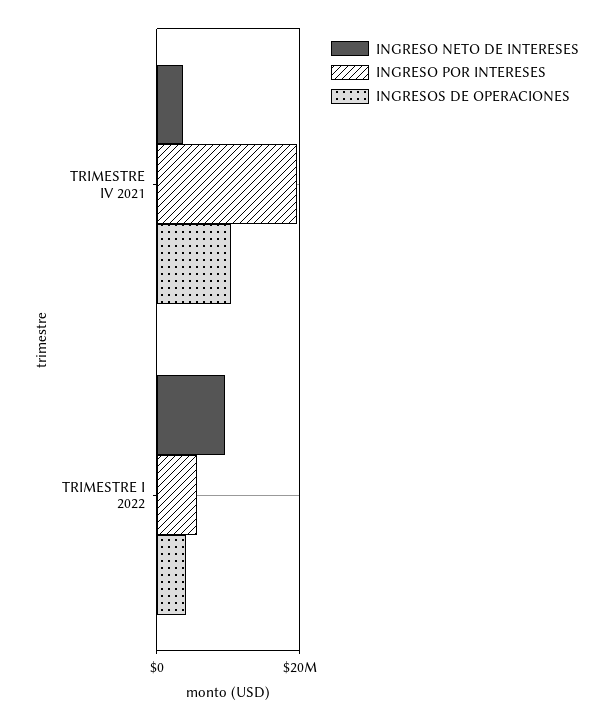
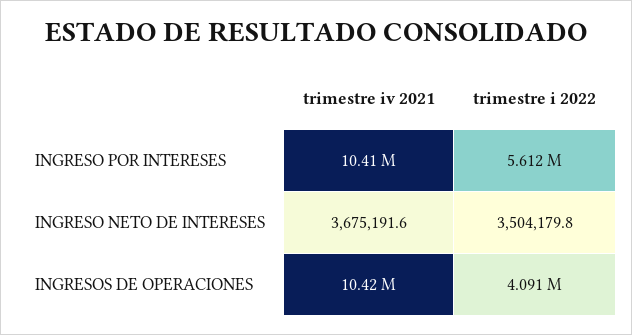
  {
    "INGRESO NETO DE INTERESES": {
      "TRIMESTRE IV 2021": 3675191.6,
-     "TRIMESTRE I 2022": 10000000
+     "TRIMESTRE I 2022": 3504179.8
    },
    "INGRESO POR INTERESES": {
-     "TRIMESTRE IV 2021": 20000000,
+     "TRIMESTRE IV 2021": 10410000,
      "TRIMESTRE I 2022": 5612000
    },
    "INGRESOS DE OPERACIONES": {
      "TRIMESTRE IV 2021": 10420000,
      "TRIMESTRE I 2022": 4091000
    }
  }

